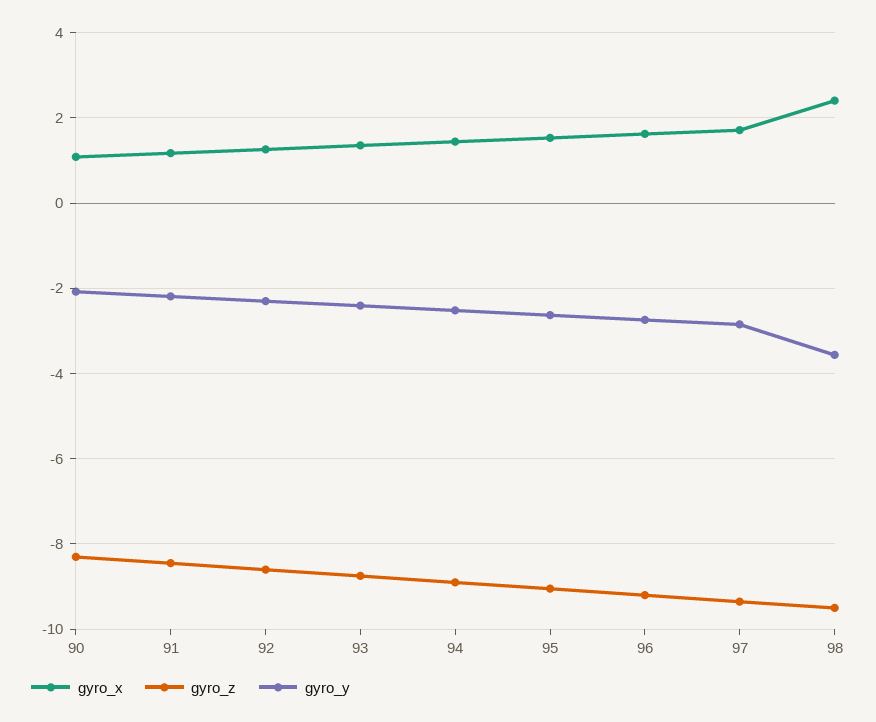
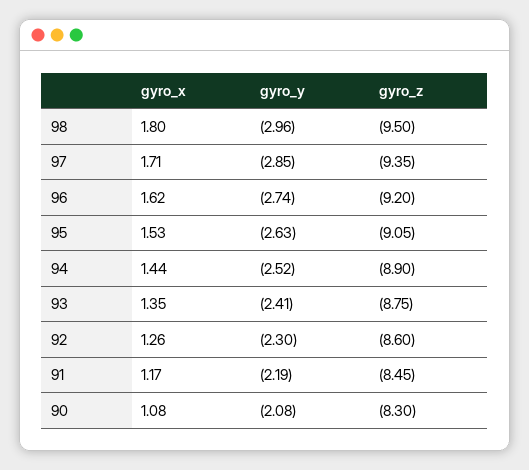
  {
    "gyro_x": {
      "90": 1.08,
      "91": 1.17,
      "92": 1.26,
      "93": 1.35,
      "94": 1.44,
      "95": 1.53,
      "96": 1.62,
      "97": 1.71,
-     "98": 2.4
+     "98": 1.8
    },
    "gyro_z": {
      "90": -8.3,
      "91": -8.45,
      "92": -8.6,
      "93": -8.75,
      "94": -8.9,
      "95": -9.05,
      "96": -9.2,
      "97": -9.35,
      "98": -9.5
    },
    "gyro_y": {
      "90": -2.08,
      "91": -2.19,
      "92": -2.3,
      "93": -2.41,
      "94": -2.52,
      "95": -2.63,
      "96": -2.74,
      "97": -2.85,
-     "98": -3.6
+     "98": -2.96
    }
  }

